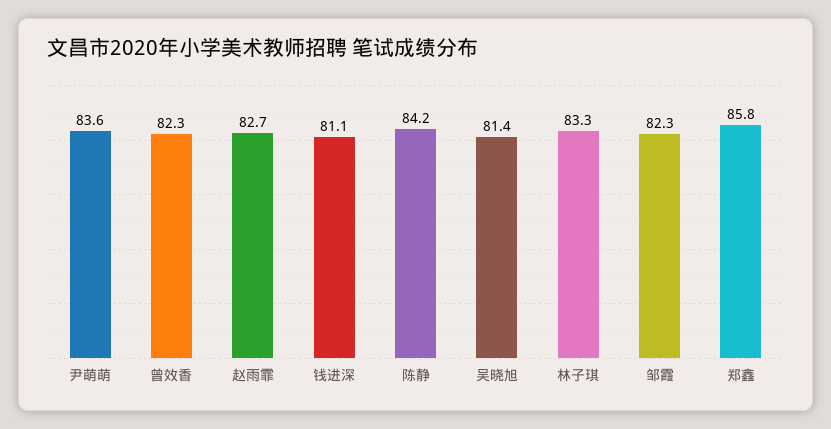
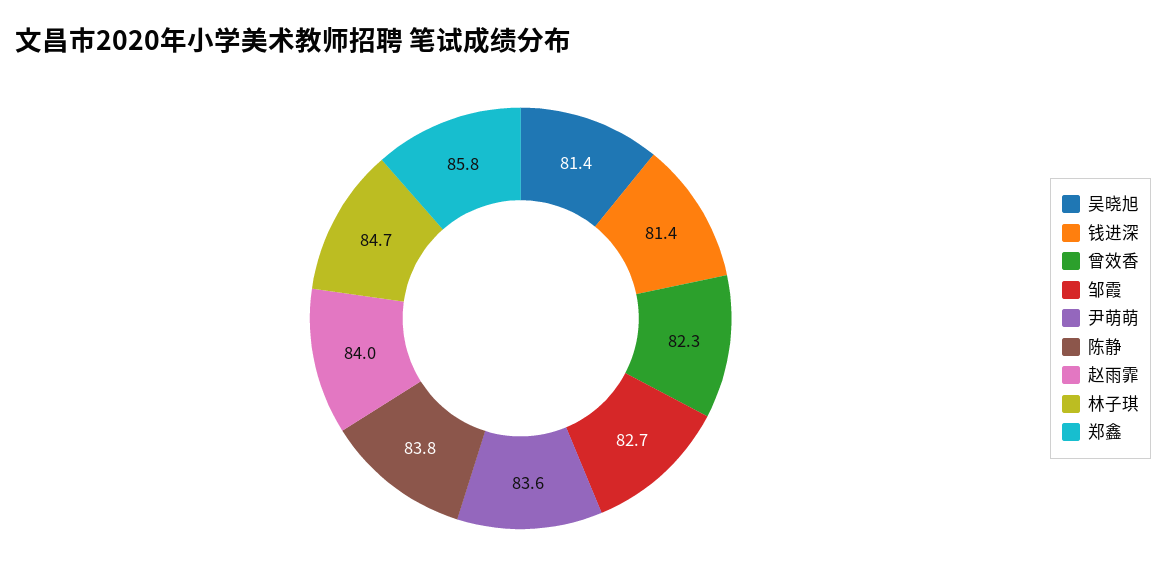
  {
    "尹萌萌": 83.6,
    "曾效香": 82.3,
-   "赵雨霏": 82.7,
+   "赵雨霏": 84,
-   "钱进深": 81.1,
+   "钱进深": 81.4,
-   "陈静": 84.2,
+   "陈静": 83.8,
    "吴晓旭": 81.4,
-   "林子琪": 83.3,
+   "林子琪": 84.7,
-   "邹霞": 82.3,
+   "邹霞": 82.7,
    "郑鑫": 85.8
  }

